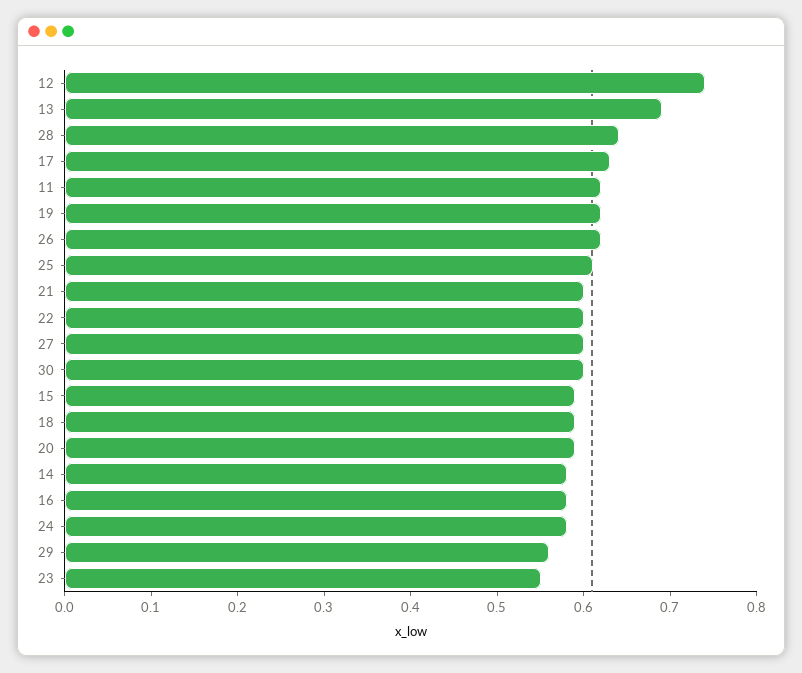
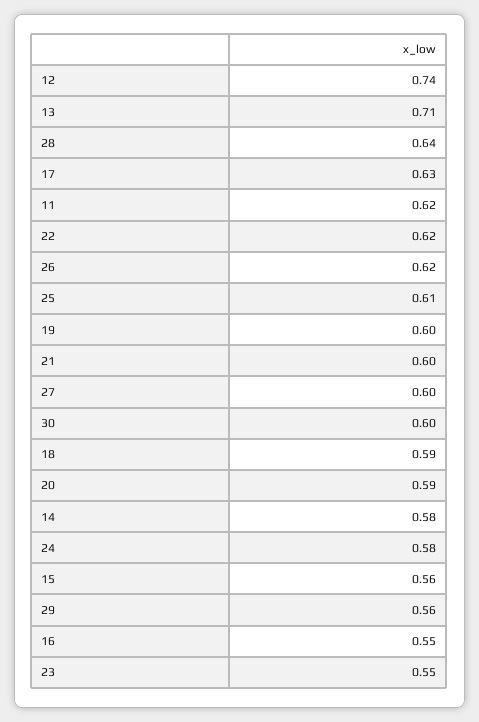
  {
    "12": 0.74,
-   "13": 0.69,
+   "13": 0.71,
    "28": 0.64,
    "17": 0.63,
    "11": 0.62,
-   "19": 0.62,
+   "19": 0.6,
    "26": 0.62,
    "25": 0.61,
    "21": 0.6,
-   "22": 0.6,
+   "22": 0.62,
    "27": 0.6,
    "30": 0.6,
-   "15": 0.59,
+   "15": 0.56,
    "18": 0.59,
    "20": 0.59,
    "14": 0.58,
-   "16": 0.58,
+   "16": 0.55,
    "24": 0.58,
    "29": 0.56,
    "23": 0.55
  }

